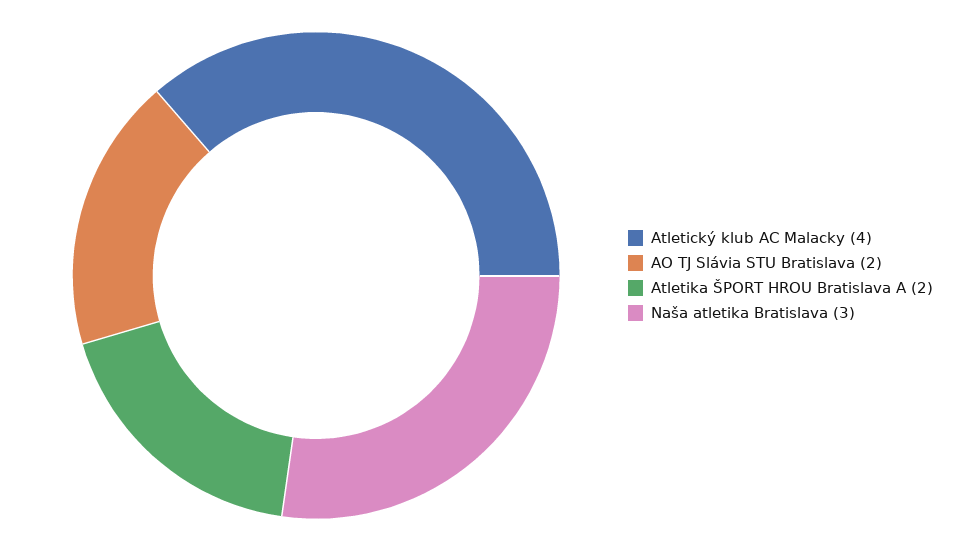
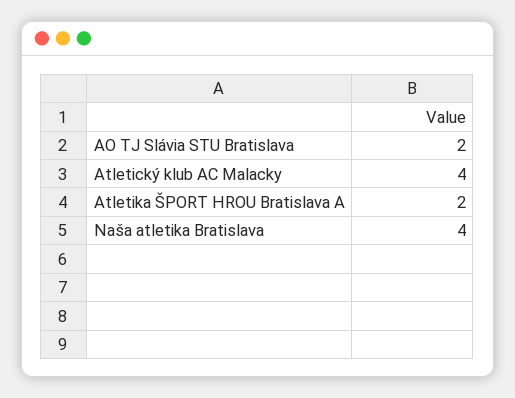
  {
    "Atletický klub AC Malacky": 4,
    "AO TJ Slávia STU Bratislava": 2,
    "Atletika ŠPORT HROU Bratislava A": 2,
-   "Naša atletika Bratislava": 3
+   "Naša atletika Bratislava": 4
  }

